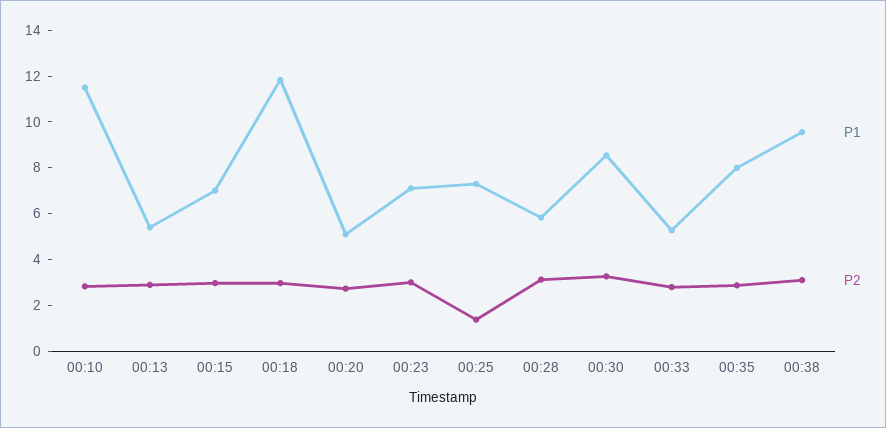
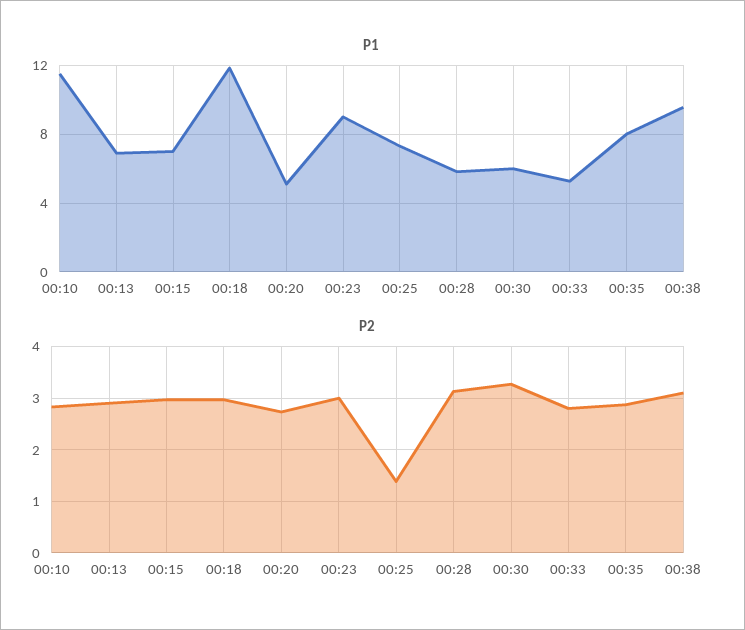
  {
    "P1": {
      "00:10": 11.5,
-     "00:13": 5.5,
+     "00:13": 7,
      "00:15": 7,
      "00:18": 12,
      "00:20": 5,
-     "00:23": 7,
+     "00:23": 9,
      "00:25": 7.5,
      "00:28": 6,
-     "00:30": 8.5,
+     "00:30": 6,
      "00:33": 5.5,
      "00:35": 8,
      "00:38": 9.5
    },
    "P2": {
      "00:10": 2.8,
      "00:13": 3,
      "00:15": 3,
      "00:18": 3,
      "00:20": 2.8,
      "00:23": 3,
      "00:25": 1.4,
      "00:28": 3.2,
      "00:30": 3.2,
      "00:33": 2.8,
      "00:35": 2.8,
      "00:38": 3.2
    }
  }

